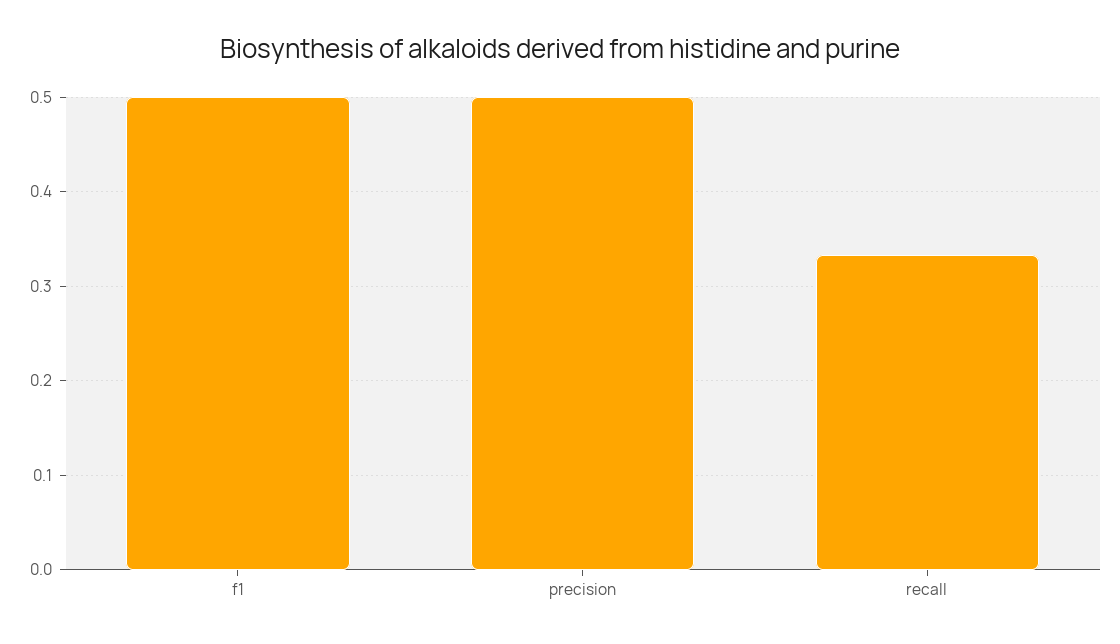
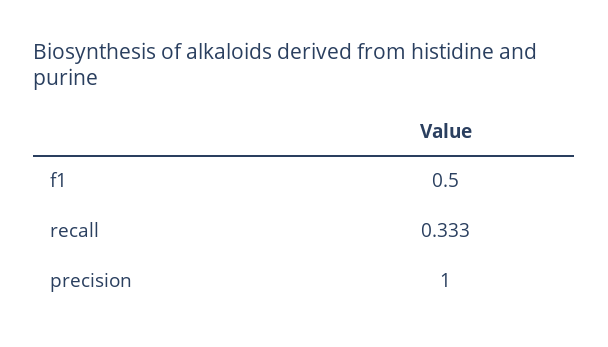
  {
    "f1": 0.5,
-   "precision": 0.5,
+   "precision": 1,
    "recall": 0.333
  }

